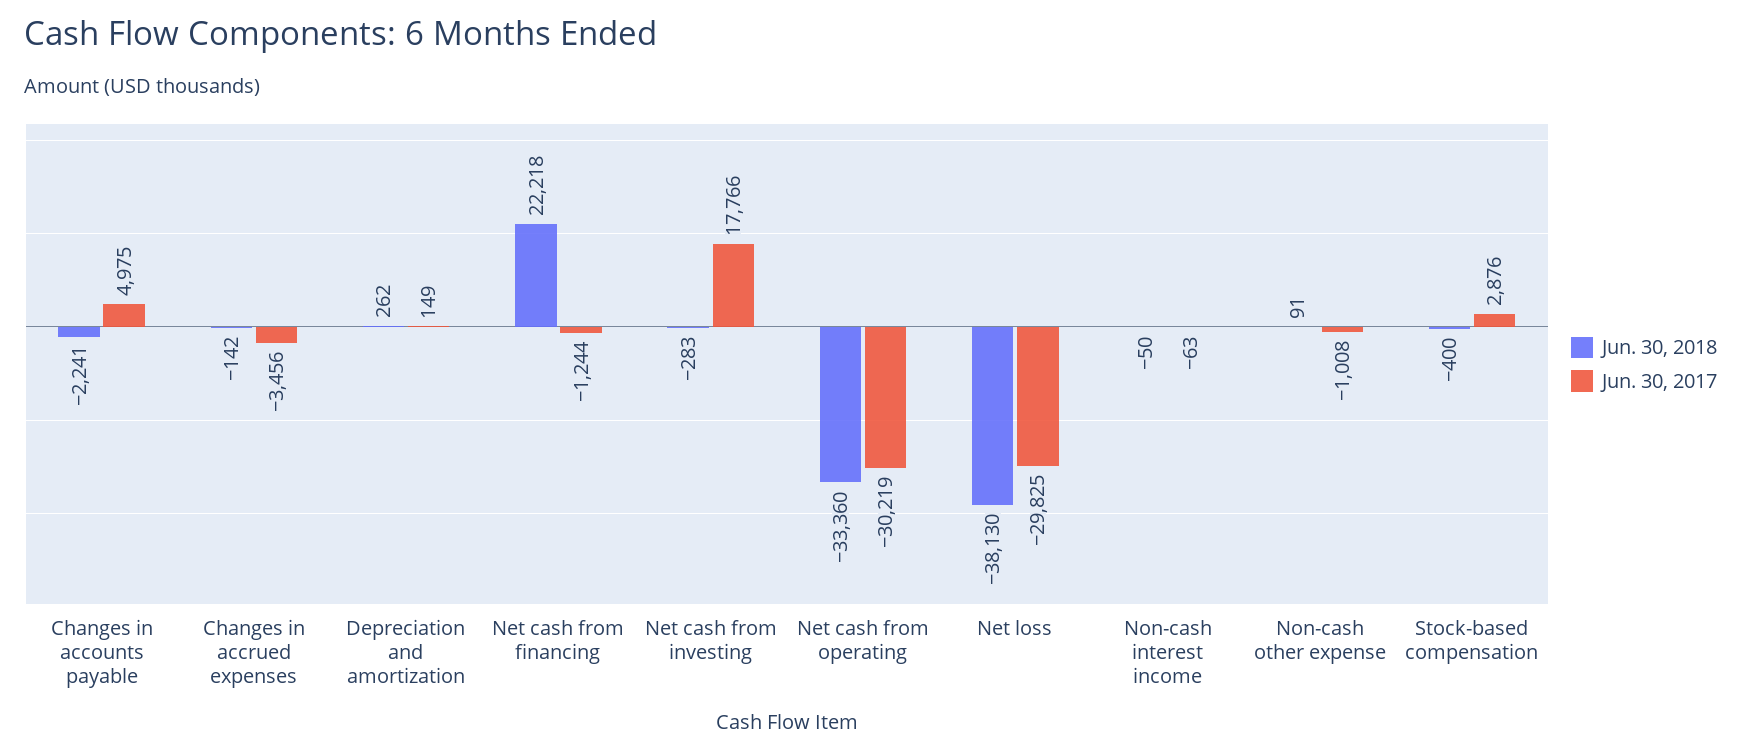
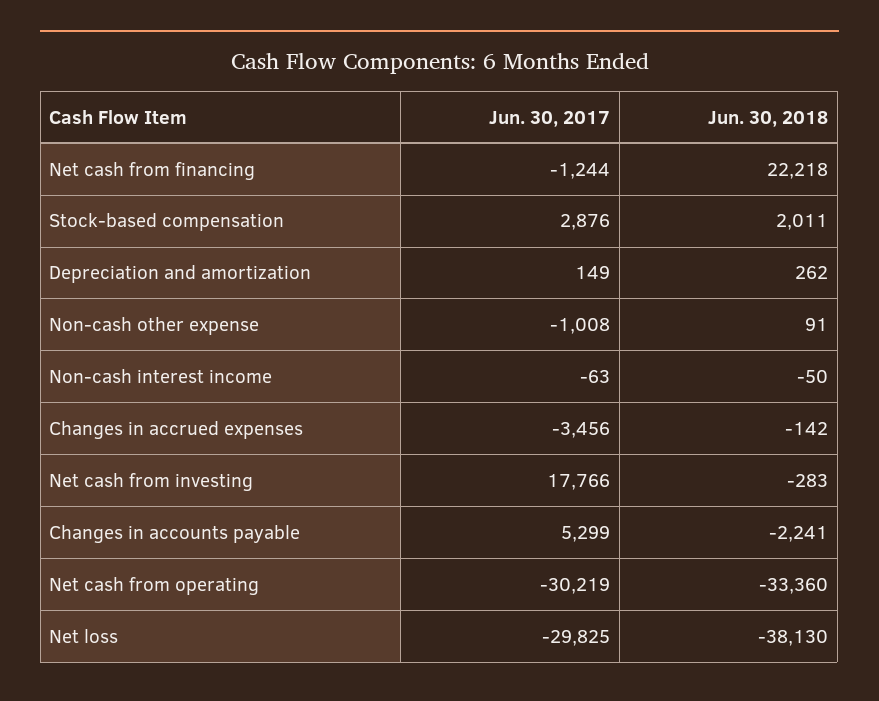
  {
    "Jun. 30, 2018": {
      "Changes in accounts payable": -2241,
      "Changes in accrued expenses": -142,
      "Depreciation and amortization": 262,
      "Net cash from financing": 22218,
      "Net cash from investing": -283,
      "Net cash from operating": -33360,
      "Net loss": -38130,
      "Non-cash interest income": -50,
      "Non-cash other expense": 91,
-     "Stock-based compensation": -400
+     "Stock-based compensation": 2011
    },
    "Jun. 30, 2017": {
-     "Changes in accounts payable": 4975,
+     "Changes in accounts payable": 5299,
      "Changes in accrued expenses": -3456,
      "Depreciation and amortization": 149,
      "Net cash from financing": -1244,
      "Net cash from investing": 17766,
      "Net cash from operating": -30219,
      "Net loss": -29825,
      "Non-cash interest income": -63,
      "Non-cash other expense": -1008,
      "Stock-based compensation": 2876
    }
  }

